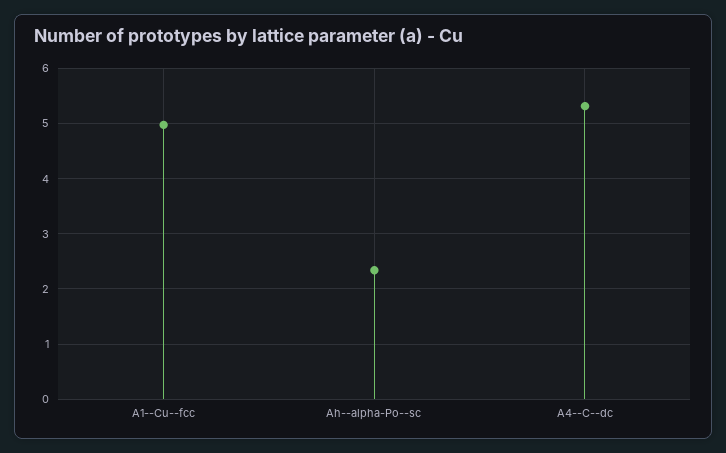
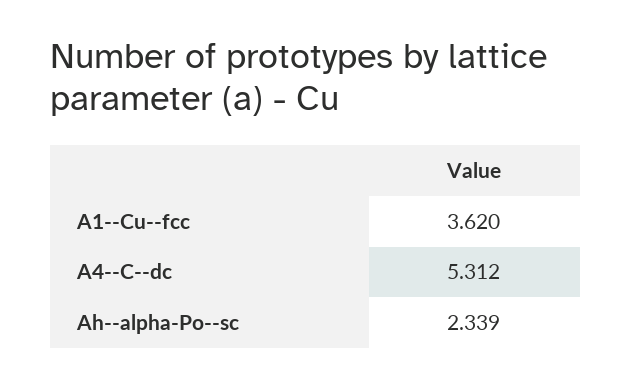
  {
-   "A1--Cu--fcc": 5,
+   "A1--Cu--fcc": 3.62,
    "Ah--alpha-Po--sc": 2.339,
    "A4--C--dc": 5.312
  }

